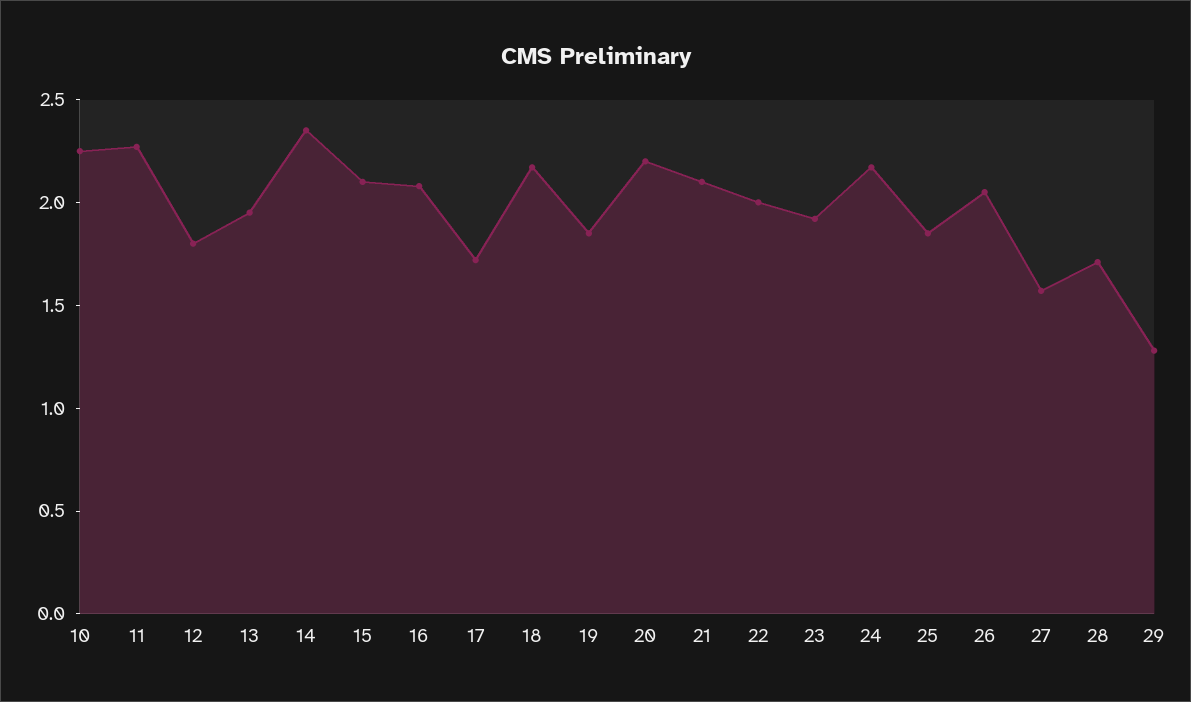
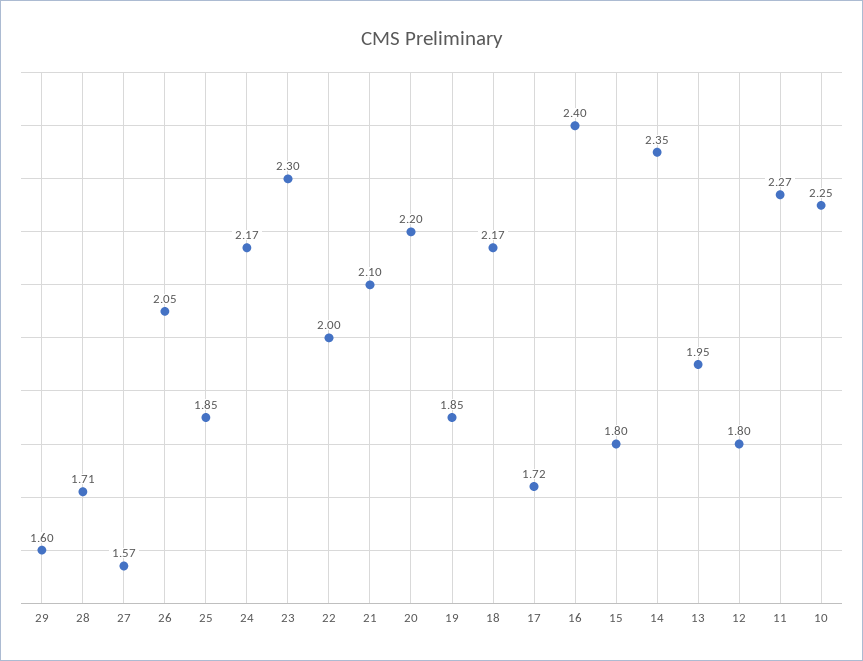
  {
    "10": 2.25,
    "11": 2.27,
    "12": 1.8,
    "13": 1.95,
    "14": 2.35,
-   "15": 2.1,
+   "15": 1.8,
-   "16": 2.1,
+   "16": 2.4,
    "17": 1.72,
    "18": 2.17,
    "19": 1.85,
    "20": 2.2,
    "21": 2.1,
    "22": 2,
-   "23": 1.9,
+   "23": 2.3,
    "24": 2.17,
    "25": 1.85,
    "26": 2.05,
    "27": 1.57,
    "28": 1.71,
-   "29": 1.3
+   "29": 1.6
  }

